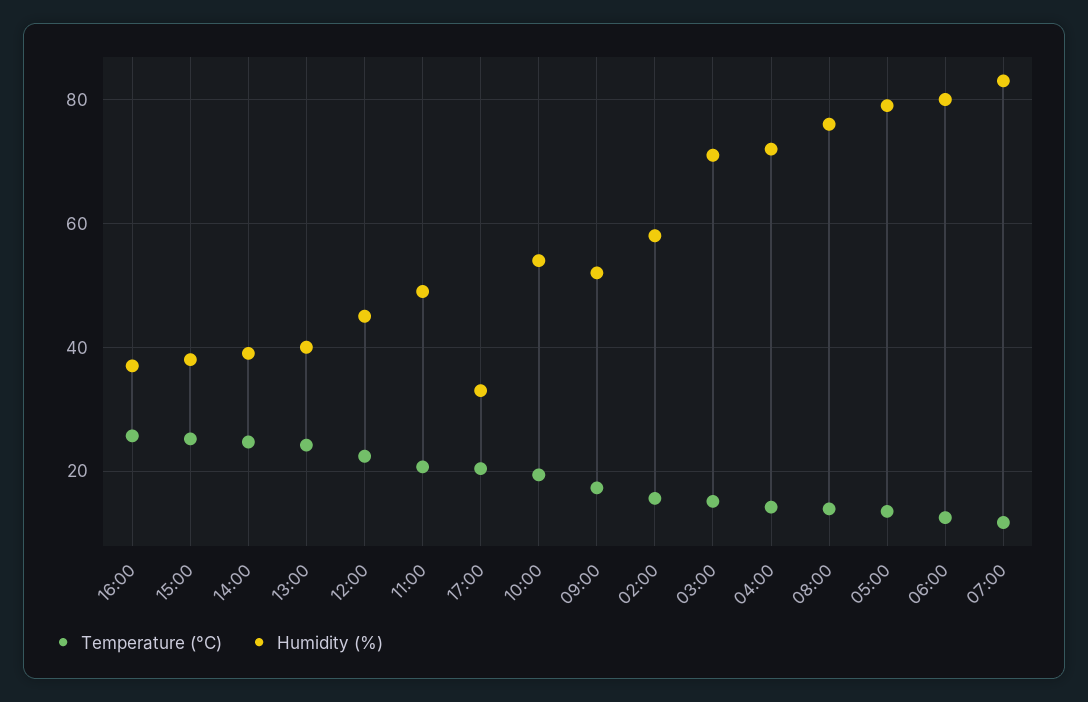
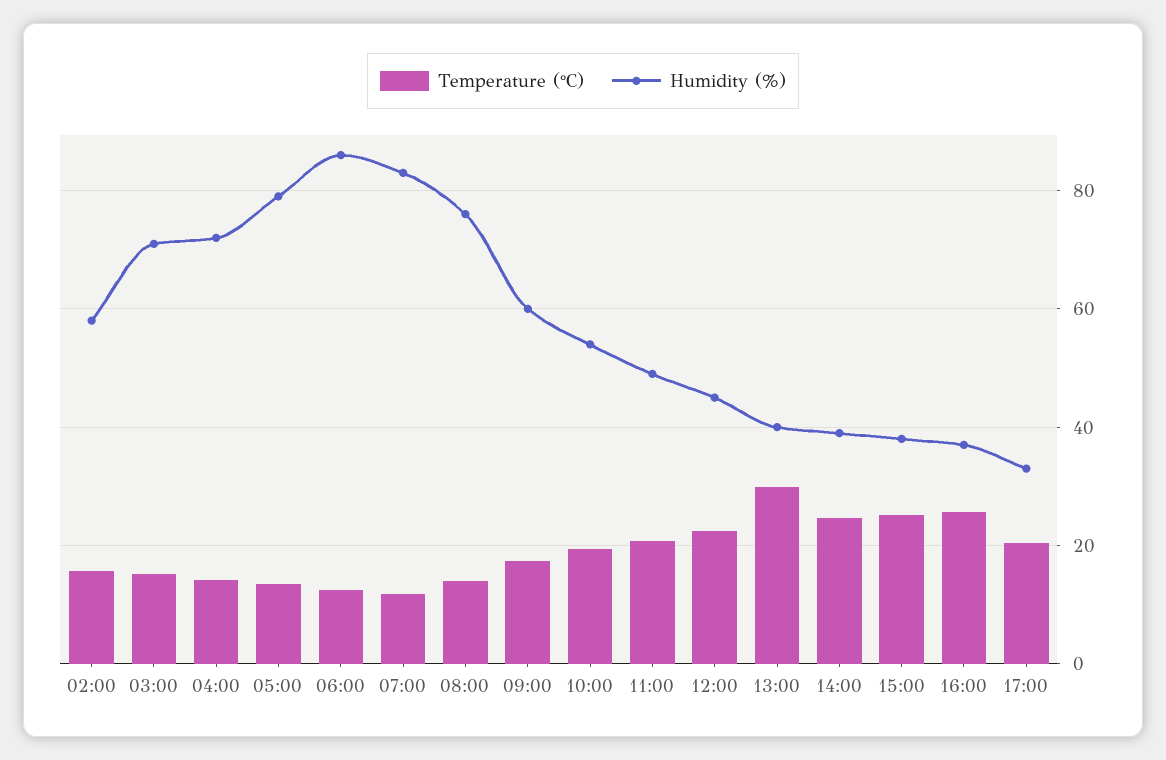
  {
    "Temperature (°C)": {
      "16:00": 26,
      "15:00": 26,
      "14:00": 24,
-     "13:00": 24,
+     "13:00": 30,
      "12:00": 22,
      "11:00": 20,
      "17:00": 20,
      "10:00": 20,
      "09:00": 18,
      "02:00": 16,
      "03:00": 16,
      "04:00": 14,
      "08:00": 14,
      "05:00": 14,
      "06:00": 12,
      "07:00": 12
    },
    "Humidity (%)": {
      "16:00": 38,
      "15:00": 38,
      "14:00": 40,
      "13:00": 40,
      "12:00": 46,
      "11:00": 50,
      "17:00": 34,
      "10:00": 54,
-     "09:00": 52,
+     "09:00": 60,
      "02:00": 58,
      "03:00": 72,
      "04:00": 72,
      "08:00": 76,
      "05:00": 80,
-     "06:00": 80,
+     "06:00": 86,
      "07:00": 84
    }
  }

